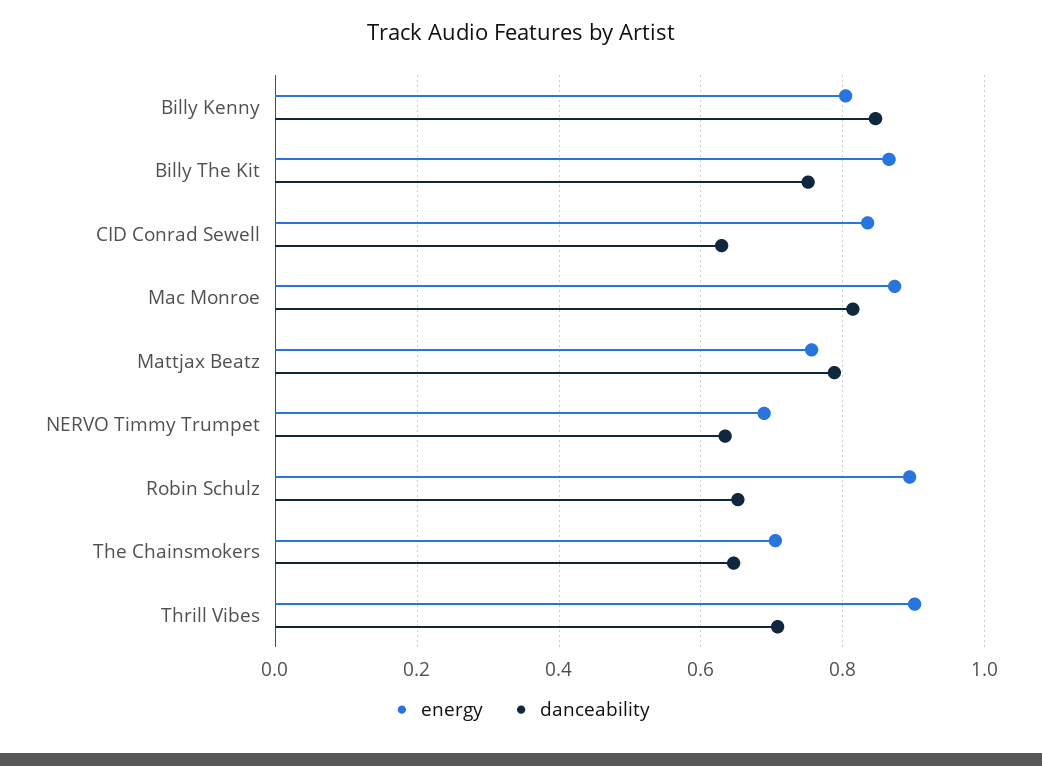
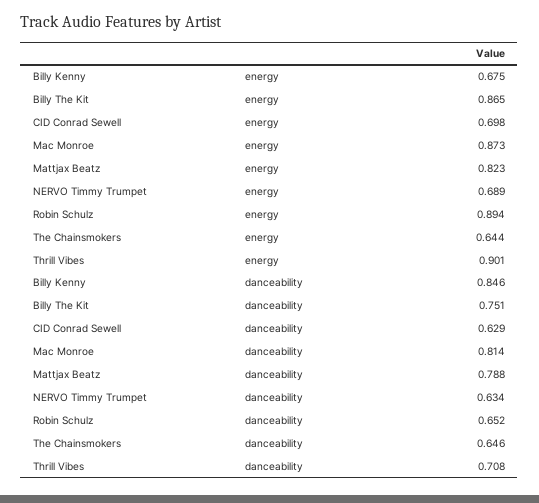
  {
    "energy": {
-     "Billy Kenny": 0.8,
+     "Billy Kenny": 0.675,
      "Billy The Kit": 0.865,
-     "CID Conrad Sewell": 0.84,
+     "CID Conrad Sewell": 0.698,
      "Mac Monroe": 0.873,
-     "Mattjax Beatz": 0.76,
+     "Mattjax Beatz": 0.823,
      "NERVO Timmy Trumpet": 0.689,
      "Robin Schulz": 0.894,
-     "The Chainsmokers": 0.7,
+     "The Chainsmokers": 0.644,
      "Thrill Vibes": 0.901
    },
    "danceability": {
      "Billy Kenny": 0.846,
      "Billy The Kit": 0.751,
      "CID Conrad Sewell": 0.629,
      "Mac Monroe": 0.814,
      "Mattjax Beatz": 0.788,
      "NERVO Timmy Trumpet": 0.634,
      "Robin Schulz": 0.652,
      "The Chainsmokers": 0.646,
      "Thrill Vibes": 0.708
    }
  }

